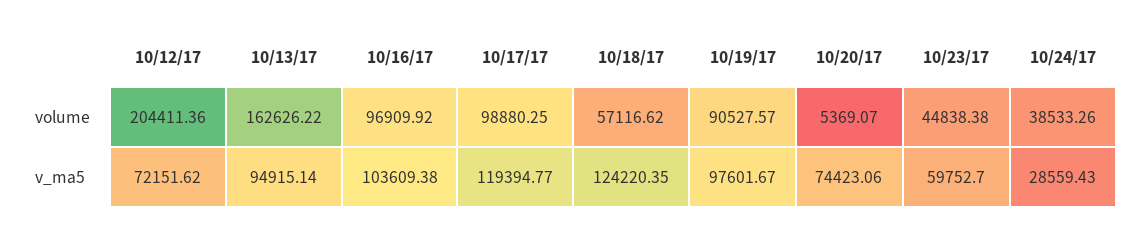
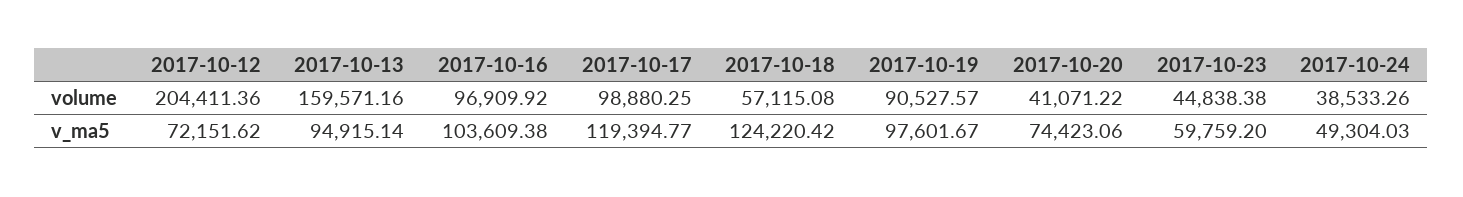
  {
    "10/12/17": {
      "volume": 204411.36,
      "v_ma5": 72151.62
    },
    "10/13/17": {
-     "volume": 162626.22,
+     "volume": 159571.16,
      "v_ma5": 94915.14
    },
    "10/16/17": {
      "volume": 96909.92,
      "v_ma5": 103609.38
    },
    "10/17/17": {
      "volume": 98880.25,
      "v_ma5": 119394.77
    },
    "10/18/17": {
-     "volume": 57116.62,
+     "volume": 57115.08,
-     "v_ma5": 124220.35
+     "v_ma5": 124220.42
    },
    "10/19/17": {
      "volume": 90527.57,
      "v_ma5": 97601.67
    },
    "10/20/17": {
-     "volume": 5369.07,
+     "volume": 41071.22,
      "v_ma5": 74423.06
    },
    "10/23/17": {
      "volume": 44838.38,
-     "v_ma5": 59752.7
+     "v_ma5": 59759.2
    },
    "10/24/17": {
      "volume": 38533.26,
-     "v_ma5": 28559.43
+     "v_ma5": 49304.03
    }
  }

